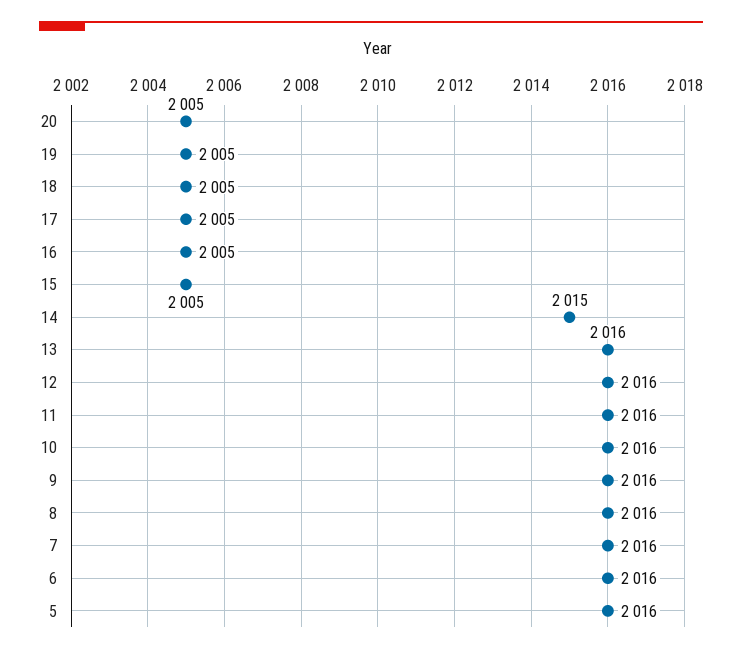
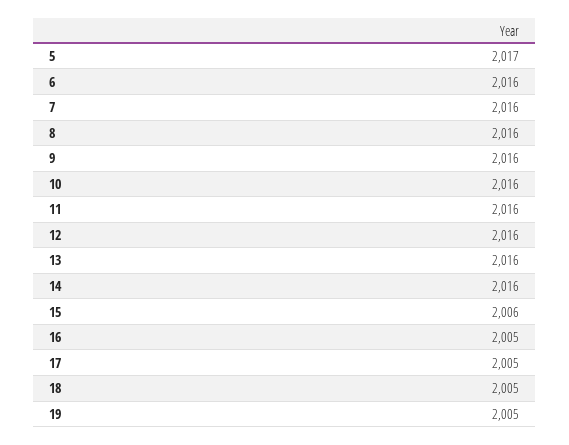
  {
-   "20": 2005,
    "19": 2005,
    "18": 2005,
    "17": 2005,
    "16": 2005,
-   "15": 2005,
+   "15": 2006,
-   "14": 2015,
+   "14": 2016,
    "13": 2016,
    "12": 2016,
    "11": 2016,
    "10": 2016,
    "9": 2016,
    "8": 2016,
    "7": 2016,
    "6": 2016,
-   "5": 2016
+   "5": 2017
  }

